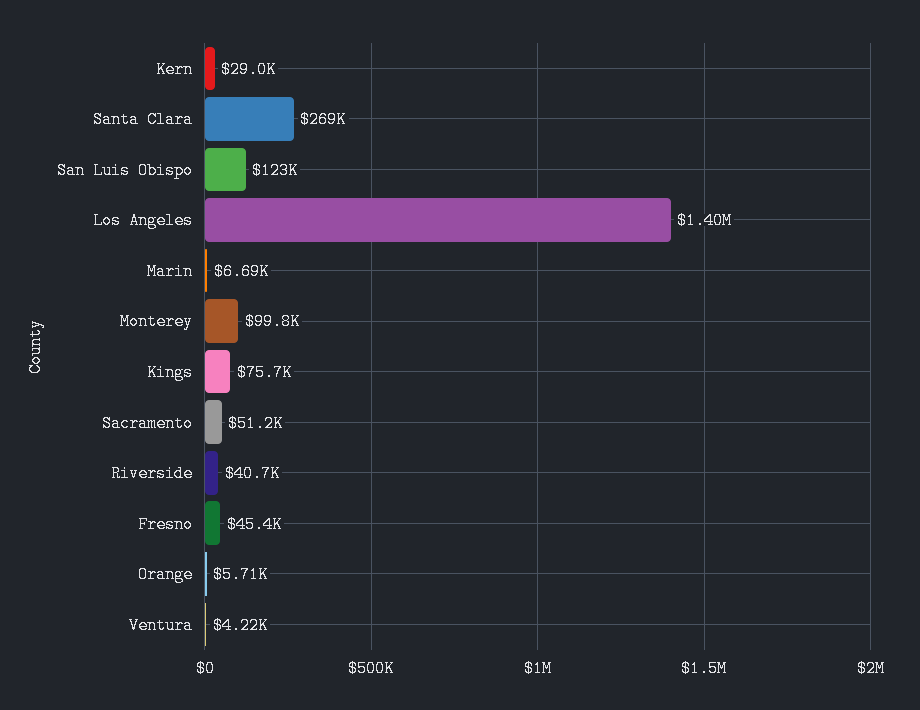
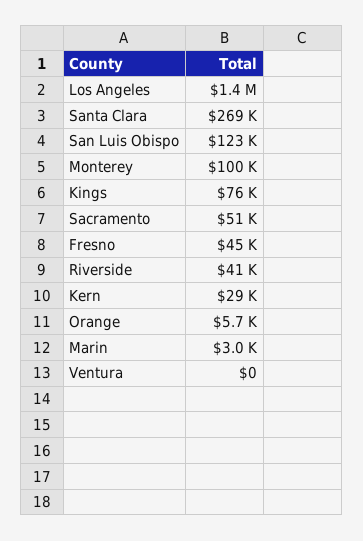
  {
    "Kern": 29000,
    "Santa Clara": 269000,
    "San Luis Obispo": 123000,
    "Los Angeles": 1400000,
-   "Marin": 6690,
+   "Marin": 3000,
    "Monterey": 99800,
    "Kings": 75700,
    "Sacramento": 51200,
    "Riverside": 40700,
    "Fresno": 45400,
    "Orange": 5710,
-   "Ventura": 4220
+   "Ventura": 0
  }

